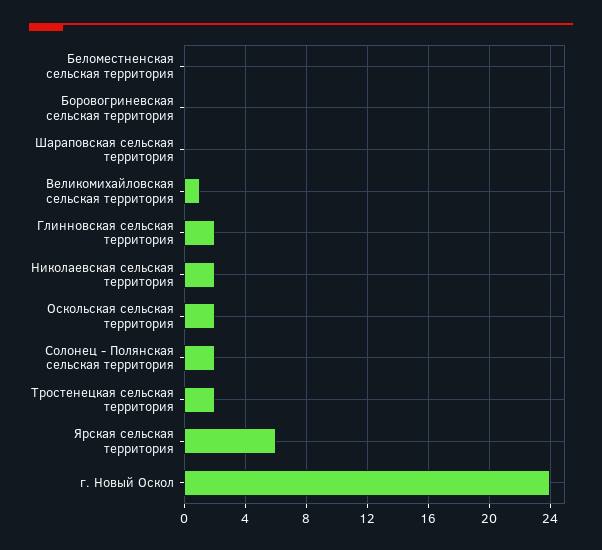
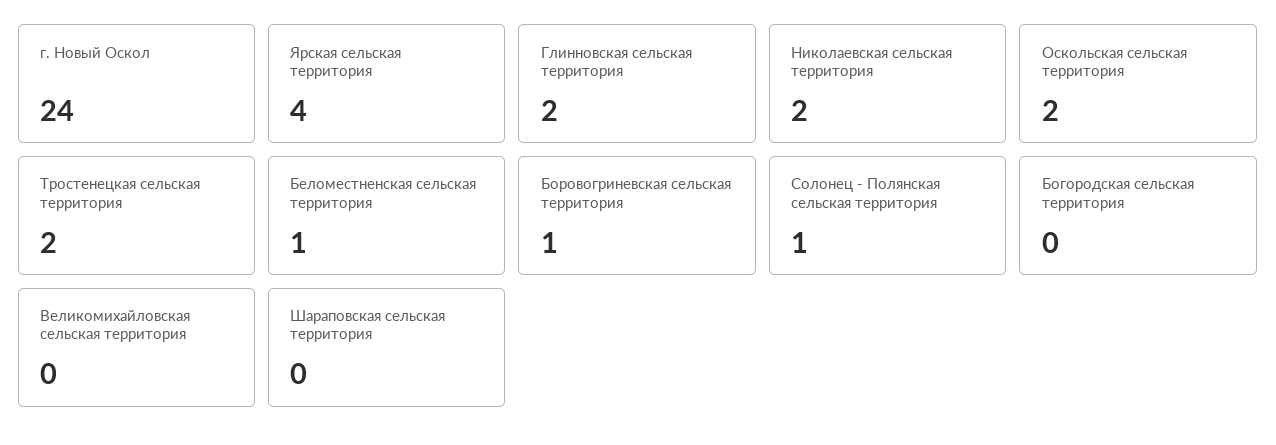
  {
-   "Беломестненская сельская территория": 0,
+   "Беломестненская сельская территория": 1,
-   "Боровогриневская сельская территория": 0,
+   "Боровогриневская сельская территория": 1,
    "Шараповская сельская территория": 0,
-   "Великомихайловская сельская территория": 1,
+   "Великомихайловская сельская территория": 0,
    "Глинновская сельская территория": 2,
    "Николаевская сельская территория": 2,
    "Оскольская сельская территория": 2,
-   "Солонец - Полянская сельская территория": 2,
+   "Солонец - Полянская сельская территория": 1,
    "Тростенецкая сельская территория": 2,
-   "Ярская сельская территория": 6,
+   "Ярская сельская территория": 4,
-   "г. Новый Оскол": 24
+   "г. Новый Оскол": 24,
+   "Богородская сельская территория": 0
  }

